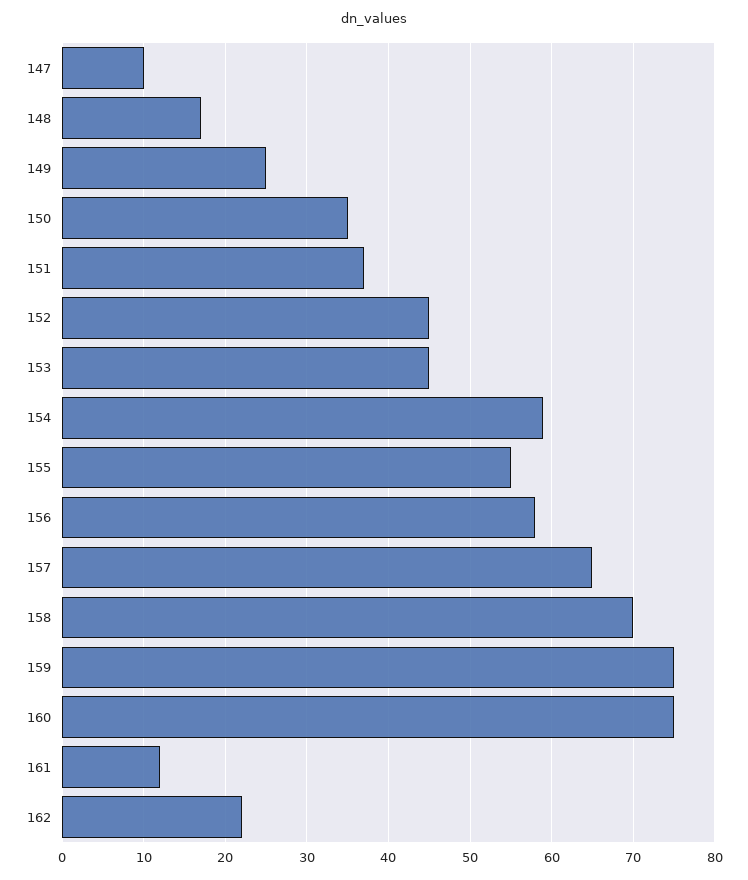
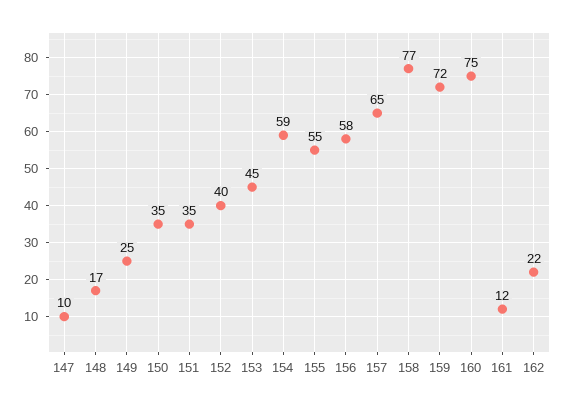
  {
    "147": 10,
    "148": 17,
    "149": 25,
    "150": 35,
-   "151": 37,
+   "151": 35,
-   "152": 45,
+   "152": 40,
    "153": 45,
    "154": 59,
    "155": 55,
    "156": 58,
    "157": 65,
-   "158": 70,
+   "158": 77,
-   "159": 75,
+   "159": 72,
    "160": 75,
    "161": 12,
    "162": 22
  }

